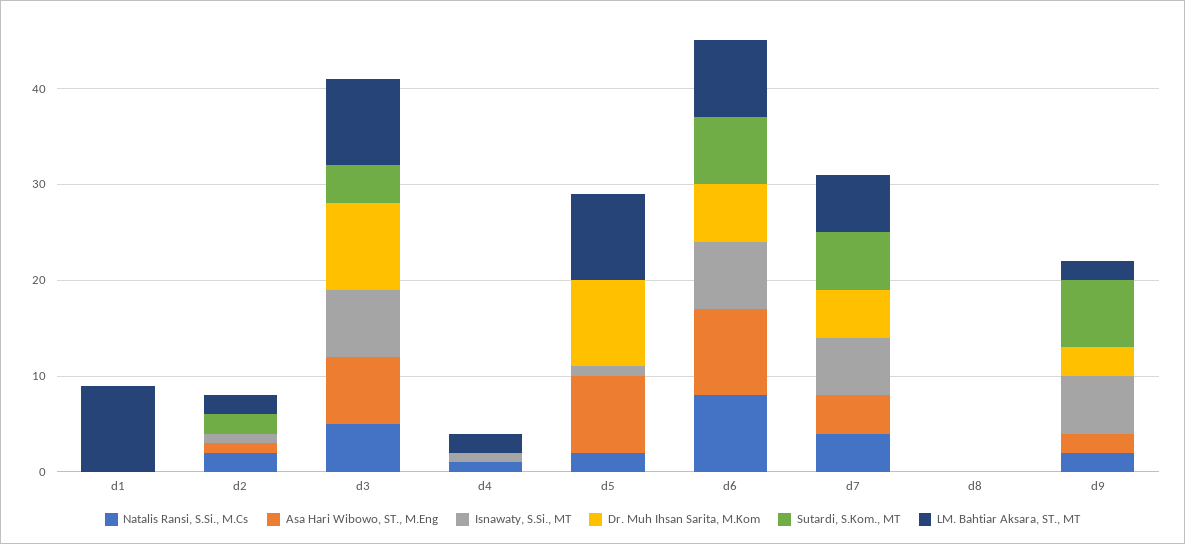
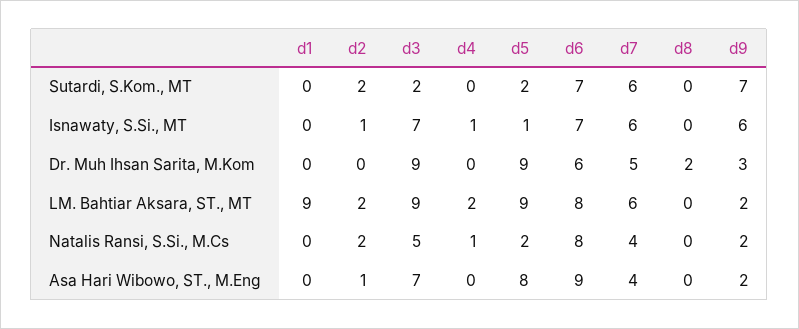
  {
    "Natalis Ransi, S.Si., M.Cs": {
      "d1": 0,
      "d2": 2,
      "d3": 5,
      "d4": 1,
      "d5": 2,
      "d6": 8,
      "d7": 4,
      "d8": 0,
      "d9": 2
    },
    "Asa Hari Wibowo, ST., M.Eng": {
      "d1": 0,
      "d2": 1,
      "d3": 7,
      "d4": 0,
      "d5": 8,
      "d6": 9,
      "d7": 4,
      "d8": 0,
      "d9": 2
    },
    "Isnawaty, S.Si., MT": {
      "d1": 0,
      "d2": 1,
      "d3": 7,
      "d4": 1,
      "d5": 1,
      "d6": 7,
      "d7": 6,
      "d8": 0,
      "d9": 6
    },
    "Dr. Muh Ihsan Sarita, M.Kom": {
      "d1": 0,
      "d2": 0,
      "d3": 9,
      "d4": 0,
      "d5": 9,
      "d6": 6,
      "d7": 5,
-     "d8": 0,
+     "d8": 2,
      "d9": 3
    },
    "Sutardi, S.Kom., MT": {
      "d1": 0,
      "d2": 2,
-     "d3": 4,
+     "d3": 2,
      "d4": 0,
-     "d5": 0,
+     "d5": 2,
      "d6": 7,
      "d7": 6,
      "d8": 0,
      "d9": 7
    },
    "LM. Bahtiar Aksara, ST., MT": {
      "d1": 9,
      "d2": 2,
      "d3": 9,
      "d4": 2,
      "d5": 9,
      "d6": 8,
      "d7": 6,
      "d8": 0,
      "d9": 2
    }
  }

